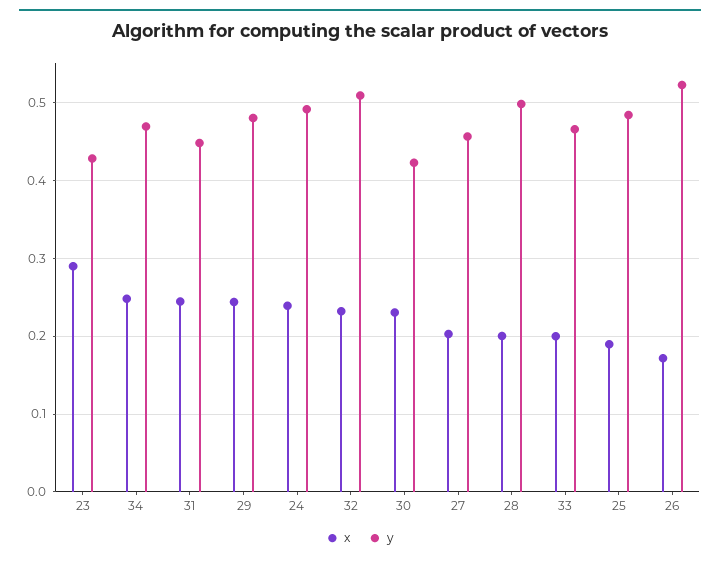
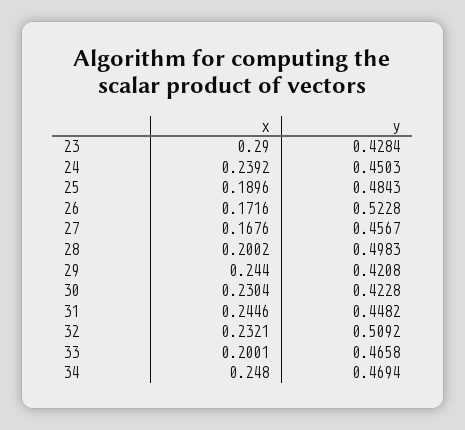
  {
    "x": {
      "23": 0.29,
      "34": 0.248,
      "31": 0.2446,
      "29": 0.244,
      "24": 0.2392,
      "32": 0.2321,
      "30": 0.2304,
-     "27": 0.2,
+     "27": 0.1676,
      "28": 0.2002,
      "33": 0.2001,
      "25": 0.1896,
      "26": 0.1716
    },
    "y": {
      "23": 0.4284,
      "34": 0.4694,
      "31": 0.4482,
-     "29": 0.48,
+     "29": 0.4208,
-     "24": 0.49,
+     "24": 0.4503,
      "32": 0.5092,
      "30": 0.4228,
      "27": 0.4567,
      "28": 0.4983,
      "33": 0.4658,
      "25": 0.4843,
      "26": 0.5228
    }
  }

